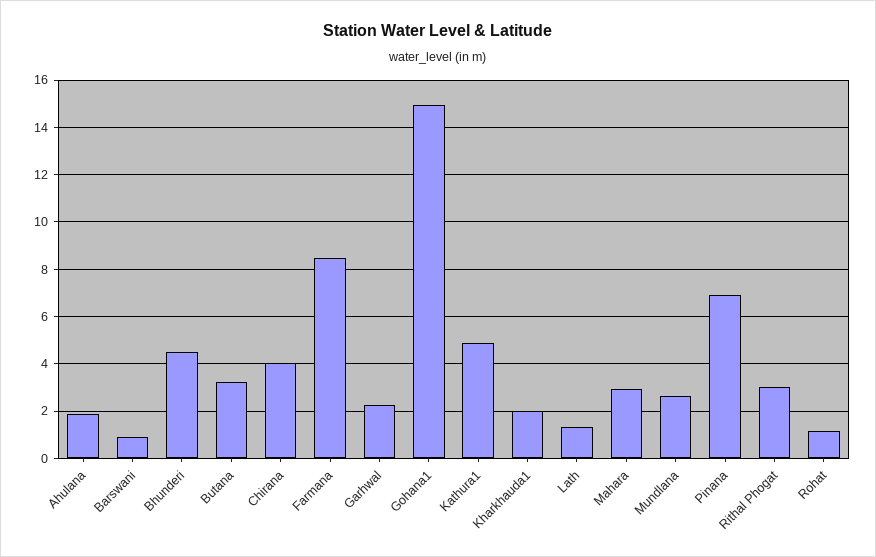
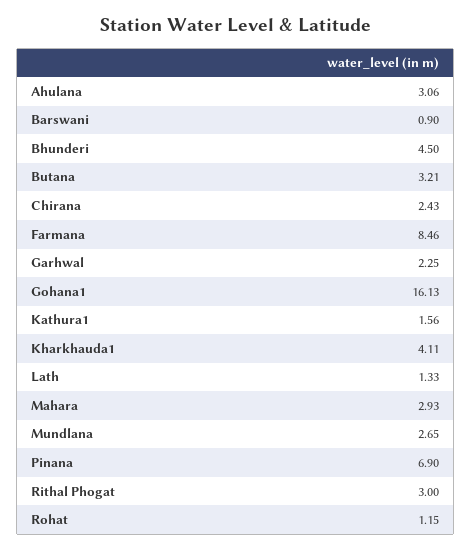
  {
-   "Ahulana": 2,
+   "Ahulana": 3.06,
    "Barswani": 0.9,
    "Bhunderi": 4.5,
    "Butana": 3.21,
-   "Chirana": 4,
+   "Chirana": 2.43,
    "Farmana": 8.46,
    "Garhwal": 2.25,
-   "Gohana1": 15,
+   "Gohana1": 16.13,
-   "Kathura1": 5,
+   "Kathura1": 1.56,
-   "Kharkhauda1": 2,
+   "Kharkhauda1": 4.11,
    "Lath": 1.33,
    "Mahara": 2.93,
    "Mundlana": 2.65,
    "Pinana": 6.9,
    "Rithal Phogat": 3,
    "Rohat": 1.15
  }

